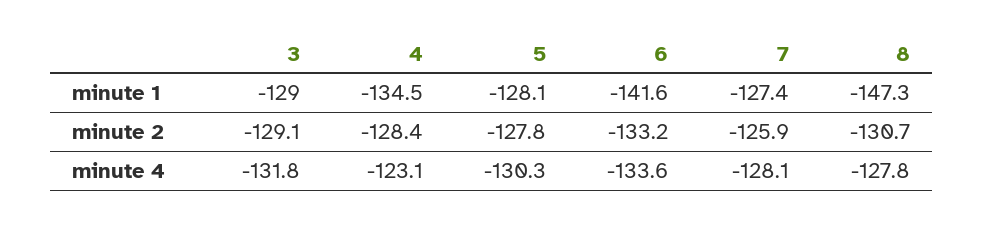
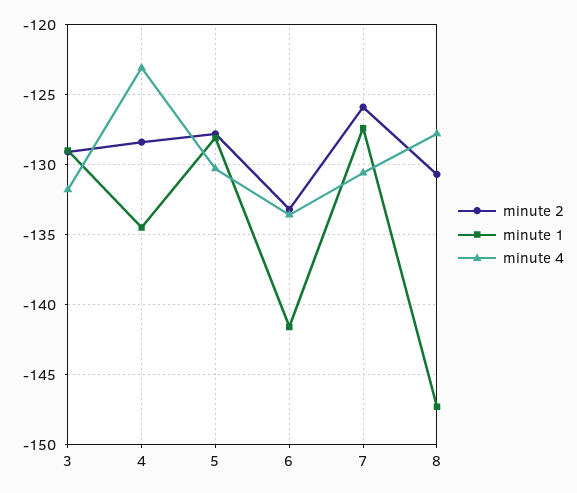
  {
    "minute 1": {
      "3": -129,
      "4": -134.5,
      "5": -128.1,
      "6": -141.6,
      "7": -127.4,
      "8": -147.3
    },
    "minute 2": {
      "3": -129.1,
      "4": -128.4,
      "5": -127.8,
      "6": -133.2,
      "7": -125.9,
      "8": -130.7
    },
    "minute 4": {
      "3": -131.8,
      "4": -123.1,
      "5": -130.3,
      "6": -133.6,
-     "7": -128.1,
+     "7": -130.5,
      "8": -127.8
    }
  }

